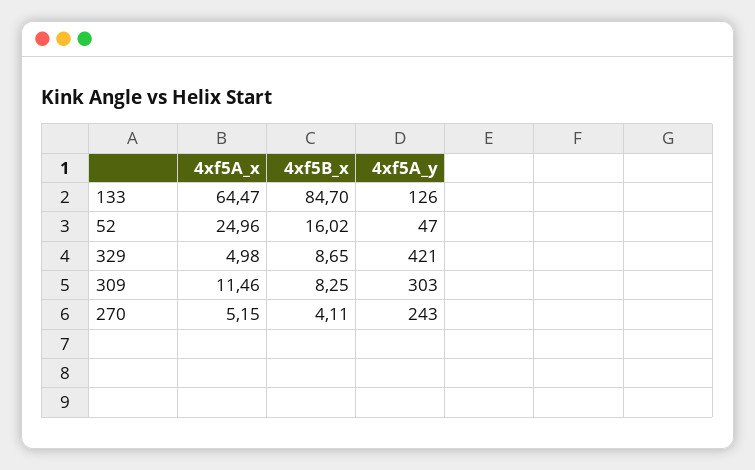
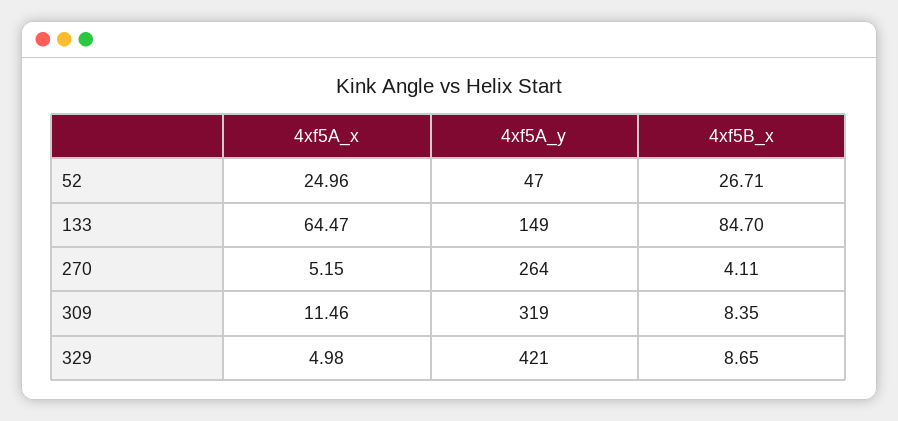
  {
    "4xf5A_x": {
      "133": 64.47,
      "52": 24.96,
      "329": 4.98,
      "309": 11.46,
      "270": 5.15
    },
    "4xf5B_x": {
      "133": 84.7,
-     "52": 16.02,
+     "52": 26.71,
      "329": 8.65,
-     "309": 8.25,
+     "309": 8.35,
      "270": 4.11
    },
    "4xf5A_y": {
-     "133": 126,
+     "133": 149,
      "52": 47,
      "329": 421,
-     "309": 303,
+     "309": 319,
-     "270": 243
+     "270": 264
    }
  }

